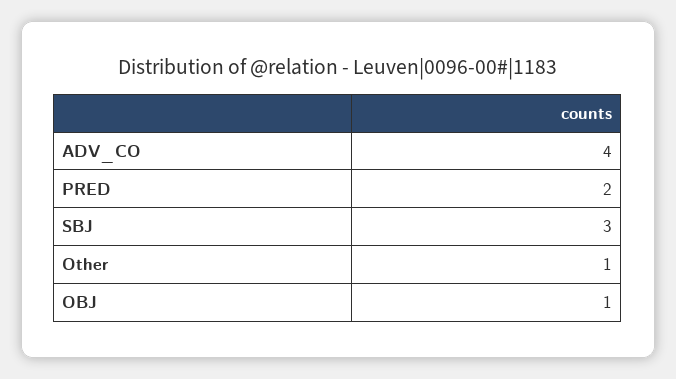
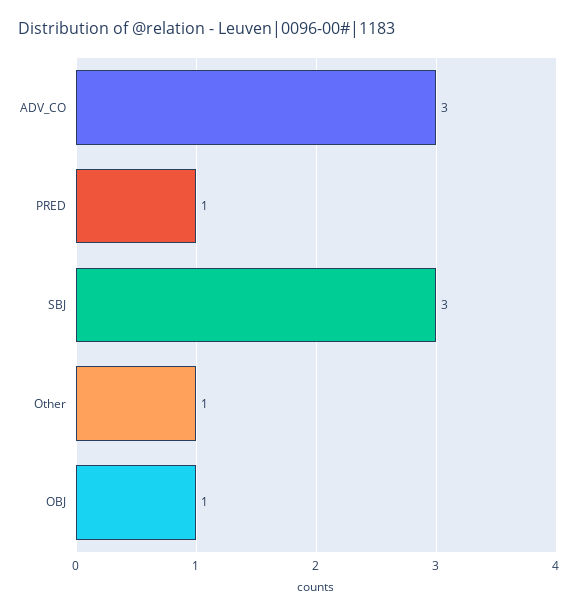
  {
-   "ADV_CO": 4,
+   "ADV_CO": 3,
-   "PRED": 2,
+   "PRED": 1,
    "SBJ": 3,
    "Other": 1,
    "OBJ": 1
  }

